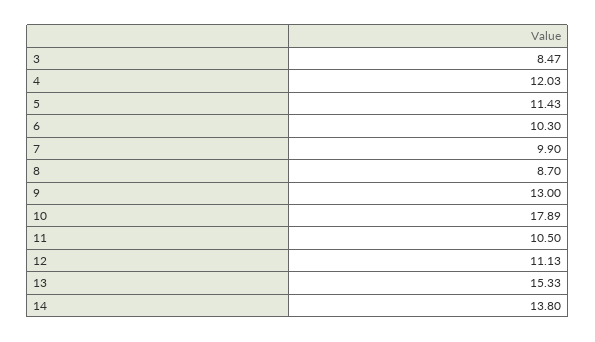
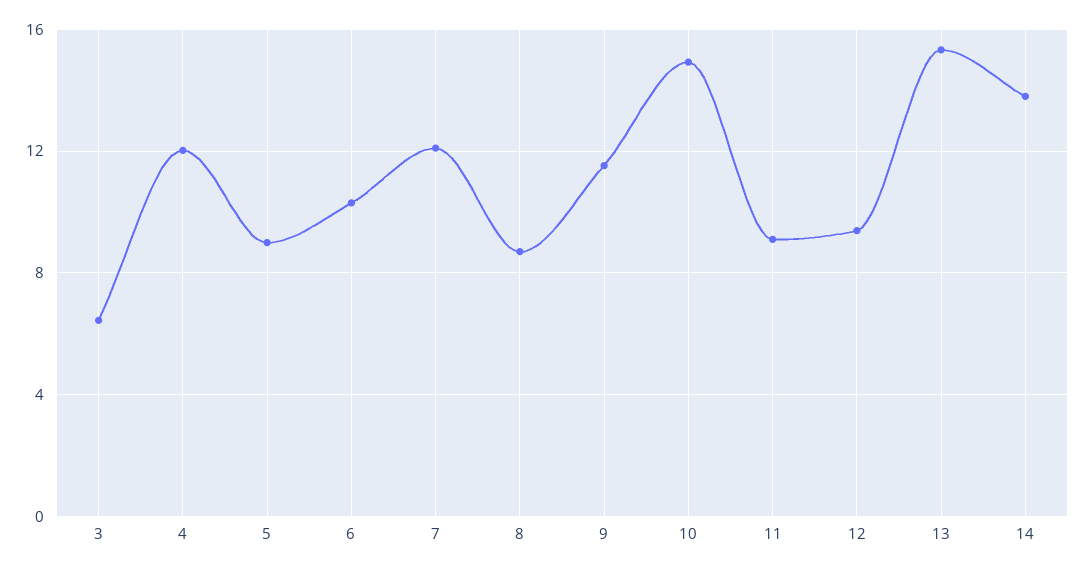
  {
-   "3": 8.47,
+   "3": 6.5,
    "4": 12.03,
-   "5": 11.43,
+   "5": 9,
    "6": 10.3,
-   "7": 9.9,
+   "7": 12,
    "8": 8.7,
-   "9": 13,
+   "9": 11.5,
-   "10": 17.89,
+   "10": 15,
-   "11": 10.5,
+   "11": 9,
-   "12": 11.13,
+   "12": 9.5,
    "13": 15.33,
    "14": 13.8
  }

